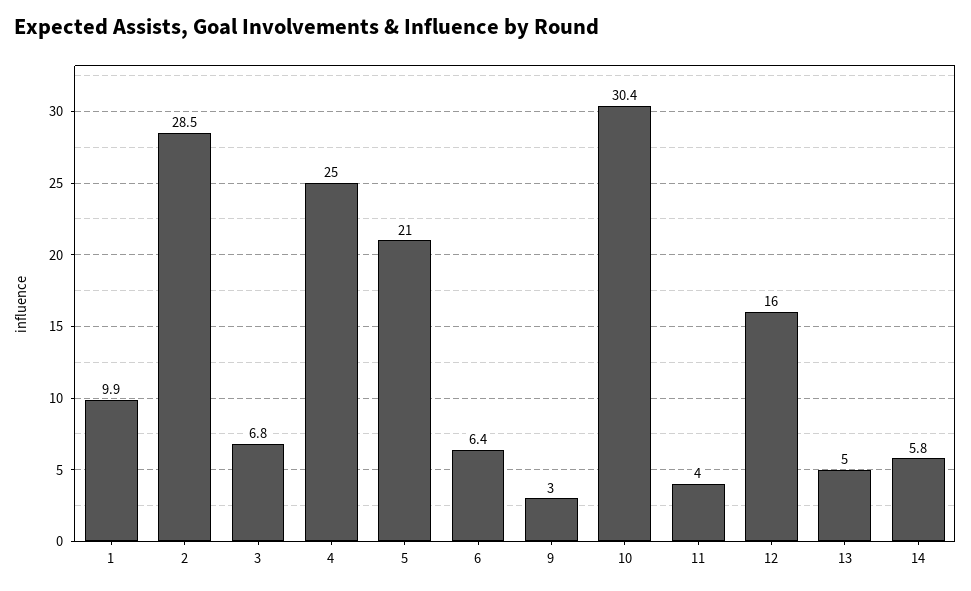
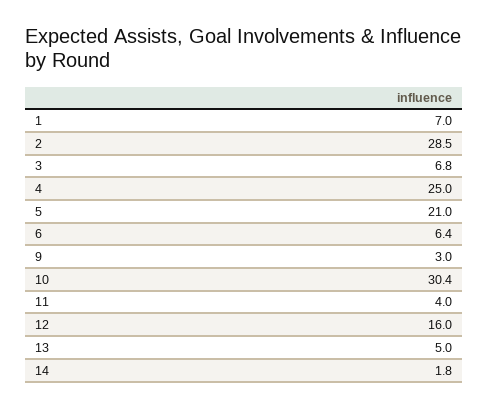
  {
-   "1": 9.9,
+   "1": 7,
    "2": 28.5,
    "3": 6.8,
    "4": 25,
    "5": 21,
    "6": 6.4,
    "9": 3,
    "10": 30.4,
    "11": 4,
    "12": 16,
    "13": 5,
-   "14": 5.8
+   "14": 1.8
  }

